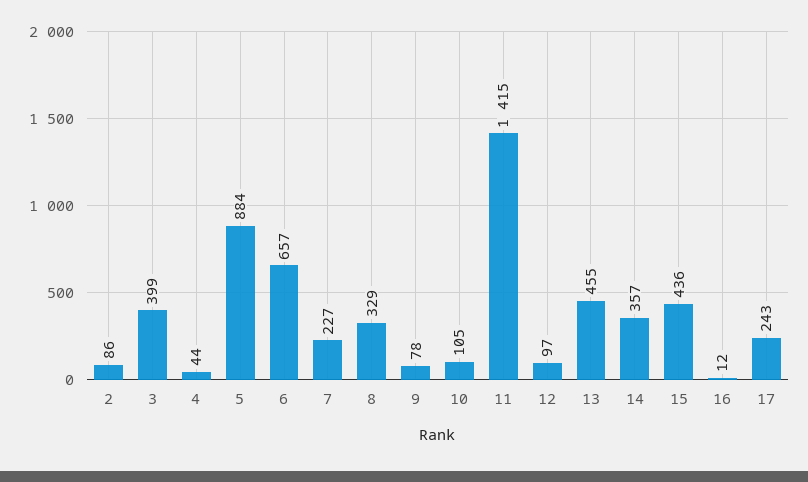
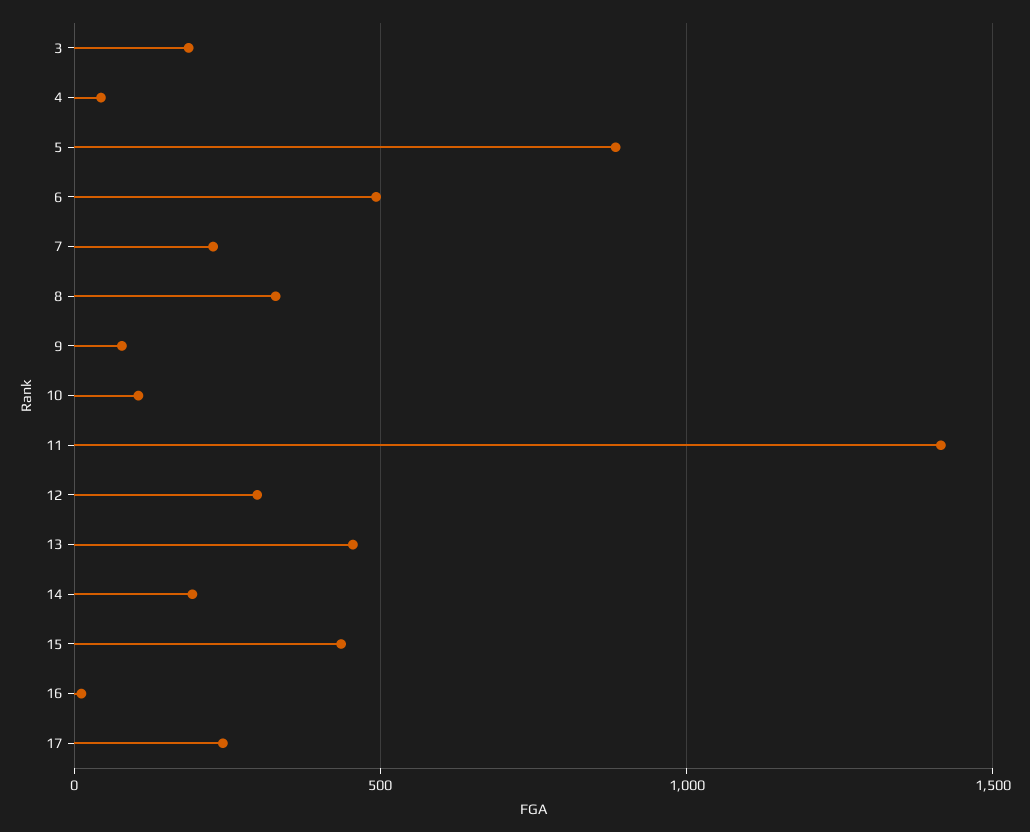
  {
-   "2": 86,
-   "3": 399,
+   "3": 200,
    "4": 44,
    "5": 884,
-   "6": 657,
+   "6": 500,
    "7": 227,
    "8": 329,
    "9": 78,
    "10": 105,
    "11": 1415,
-   "12": 97,
+   "12": 300,
    "13": 455,
-   "14": 357,
+   "14": 200,
    "15": 436,
    "16": 12,
    "17": 243
  }

